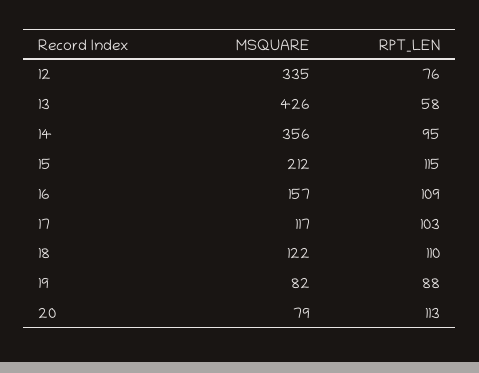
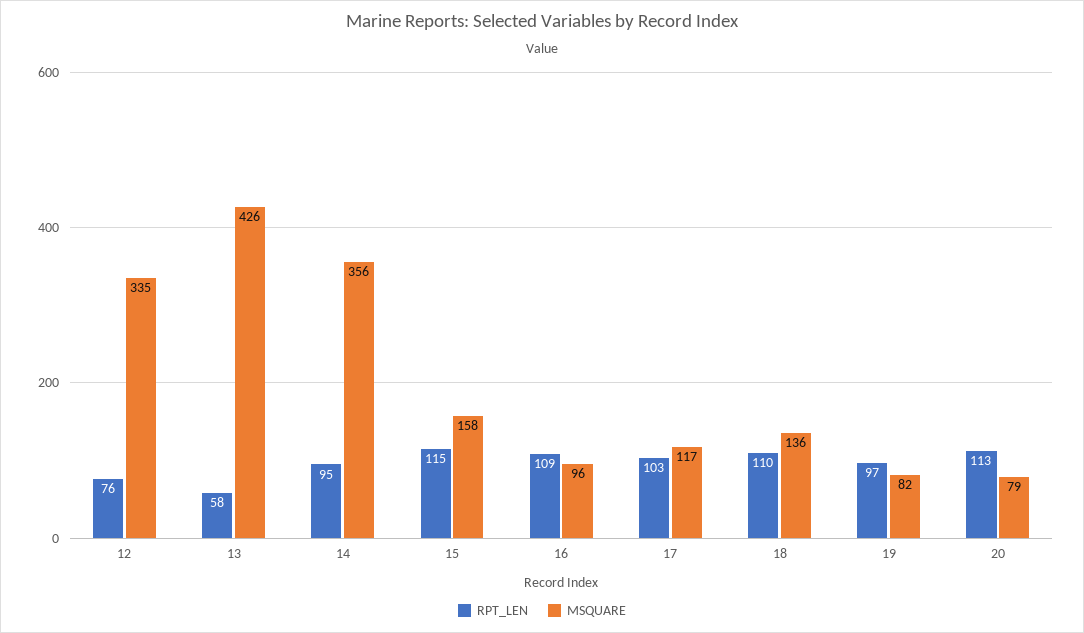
  {
    "MSQUARE": {
      "12": 335,
      "13": 426,
      "14": 356,
-     "15": 212,
+     "15": 158,
-     "16": 157,
+     "16": 96,
      "17": 117,
-     "18": 122,
+     "18": 136,
      "19": 82,
      "20": 79
    },
    "RPT_LEN": {
      "12": 76,
      "13": 58,
      "14": 95,
      "15": 115,
      "16": 109,
      "17": 103,
      "18": 110,
-     "19": 88,
+     "19": 97,
      "20": 113
    }
  }

